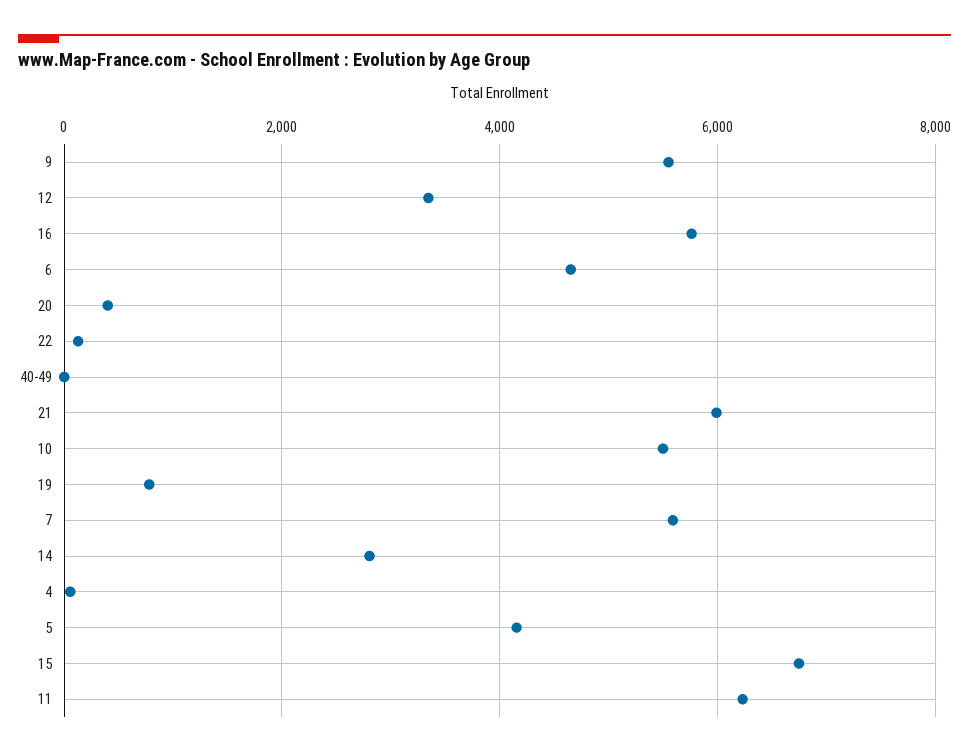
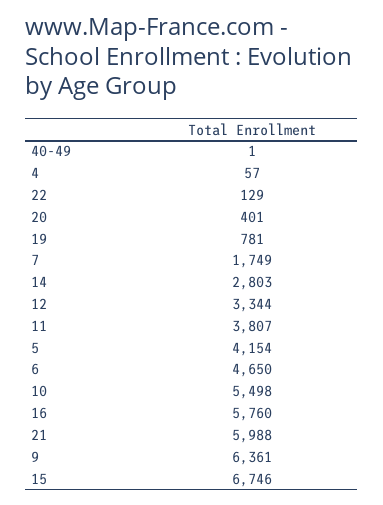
  {
-   "9": 5600,
+   "9": 6361,
    "12": 3344,
    "16": 5760,
    "6": 4650,
    "20": 401,
    "22": 129,
    "40-49": 1,
    "21": 5988,
    "10": 5498,
    "19": 781,
-   "7": 5600,
+   "7": 1749,
    "14": 2803,
    "4": 57,
    "5": 4154,
    "15": 6746,
-   "11": 6200
+   "11": 3807
  }

